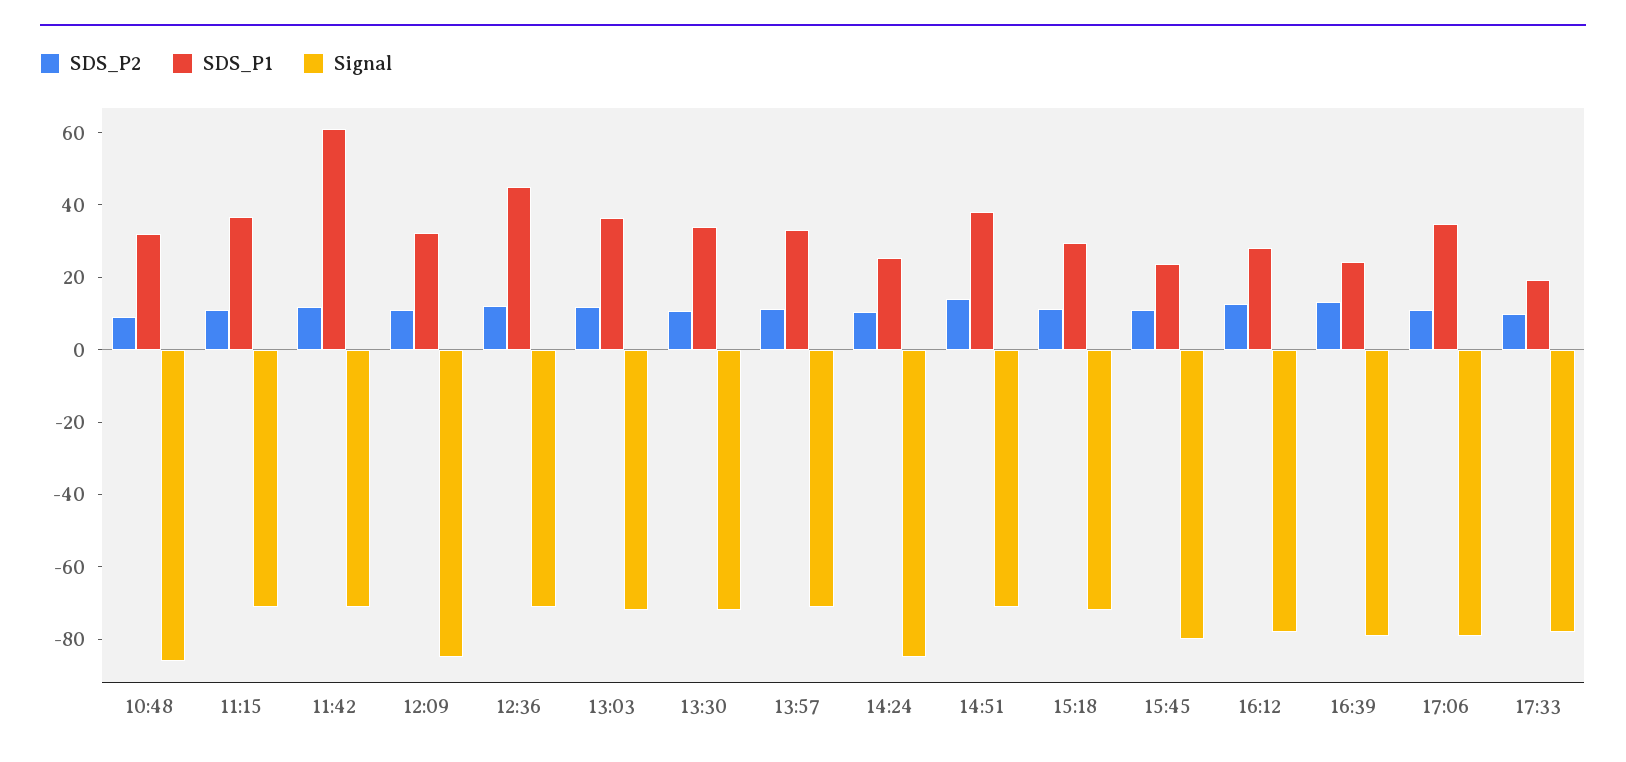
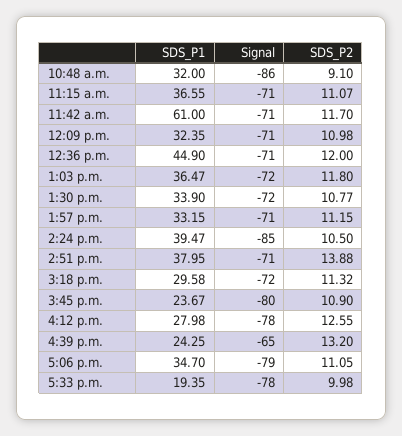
  {
    "SDS_P2": {
      "10:48": 9.1,
      "11:15": 11.07,
      "11:42": 11.7,
      "12:09": 10.98,
      "12:36": 12,
      "13:03": 11.8,
      "13:30": 10.77,
      "13:57": 11.15,
      "14:24": 10.5,
      "14:51": 13.88,
      "15:18": 11.32,
      "15:45": 10.9,
      "16:12": 12.55,
      "16:39": 13.2,
      "17:06": 11.05,
      "17:33": 9.98
    },
    "SDS_P1": {
      "10:48": 32,
      "11:15": 36.55,
      "11:42": 61,
      "12:09": 32.35,
      "12:36": 44.9,
      "13:03": 36.47,
      "13:30": 33.9,
      "13:57": 33.15,
-     "14:24": 25,
+     "14:24": 39.47,
      "14:51": 37.95,
      "15:18": 29.58,
      "15:45": 23.67,
      "16:12": 27.98,
      "16:39": 24.25,
      "17:06": 34.7,
      "17:33": 19.35
    },
    "Signal": {
      "10:48": -86,
      "11:15": -71,
      "11:42": -71,
-     "12:09": -85,
+     "12:09": -71,
      "12:36": -71,
      "13:03": -72,
      "13:30": -72,
      "13:57": -71,
      "14:24": -85,
      "14:51": -71,
      "15:18": -72,
      "15:45": -80,
      "16:12": -78,
-     "16:39": -80,
+     "16:39": -65,
      "17:06": -79,
      "17:33": -78
    }
  }

